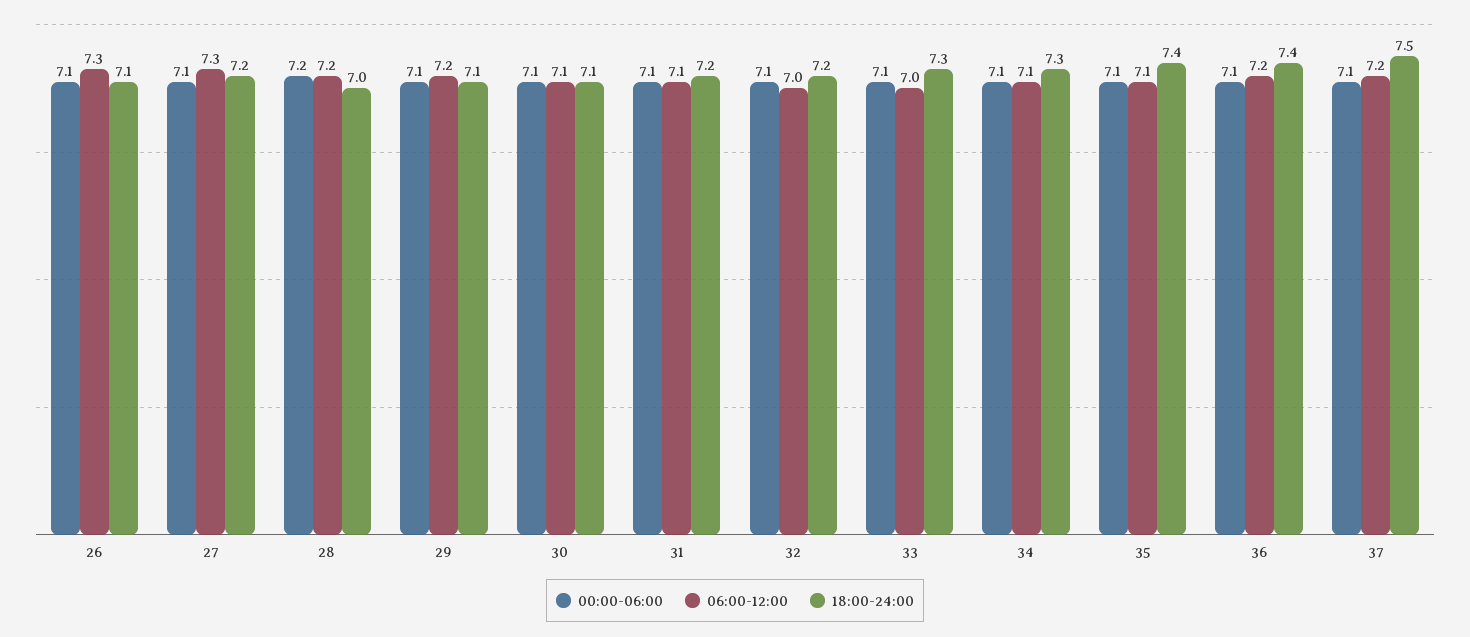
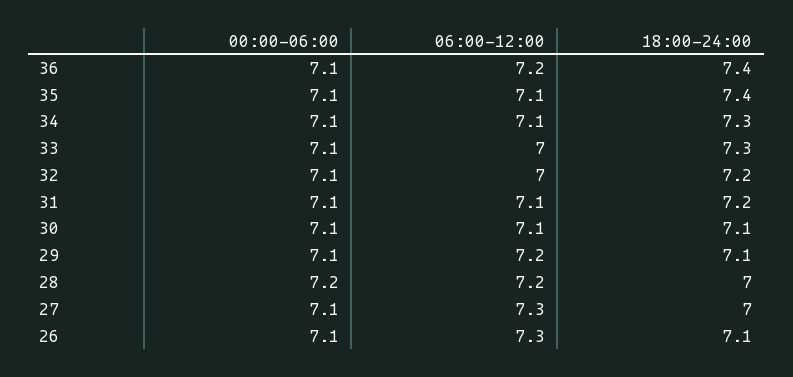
  {
    "00:00-06:00": {
      "26": 7.1,
      "27": 7.1,
      "28": 7.2,
      "29": 7.1,
      "30": 7.1,
      "31": 7.1,
      "32": 7.1,
      "33": 7.1,
      "34": 7.1,
      "35": 7.1,
-     "36": 7.1,
+     "36": 7.1
-     "37": 7.1
    },
    "06:00-12:00": {
      "26": 7.3,
      "27": 7.3,
      "28": 7.2,
      "29": 7.2,
      "30": 7.1,
      "31": 7.1,
      "32": 7,
      "33": 7,
      "34": 7.1,
      "35": 7.1,
-     "36": 7.2,
+     "36": 7.2
-     "37": 7.2
    },
    "18:00-24:00": {
      "26": 7.1,
-     "27": 7.2,
+     "27": 7,
      "28": 7,
      "29": 7.1,
      "30": 7.1,
      "31": 7.2,
      "32": 7.2,
      "33": 7.3,
      "34": 7.3,
      "35": 7.4,
-     "36": 7.4,
+     "36": 7.4
-     "37": 7.5
    }
  }

